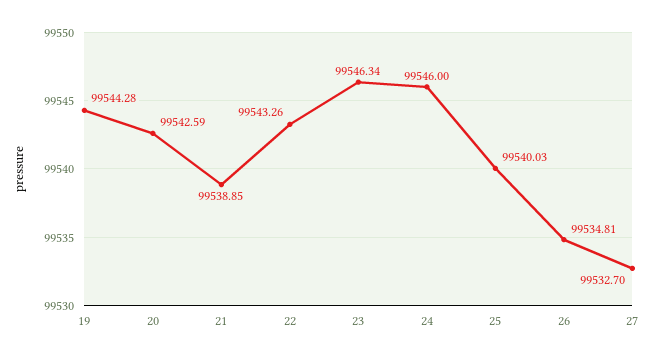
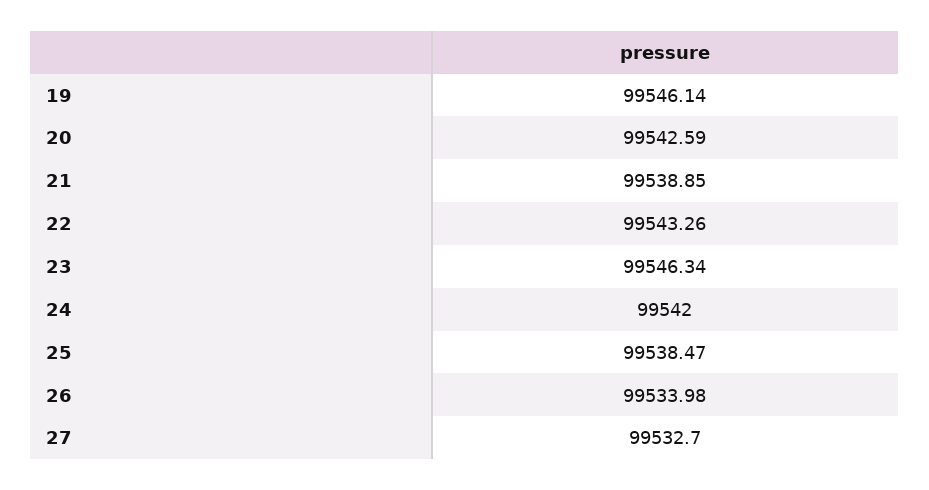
  {
-   "19": 99544.28,
+   "19": 99546.14,
    "20": 99542.59,
    "21": 99538.85,
    "22": 99543.26,
    "23": 99546.34,
-   "24": 99546,
+   "24": 99542,
-   "25": 99540.03,
+   "25": 99538.47,
-   "26": 99534.81,
+   "26": 99533.98,
    "27": 99532.7
  }

